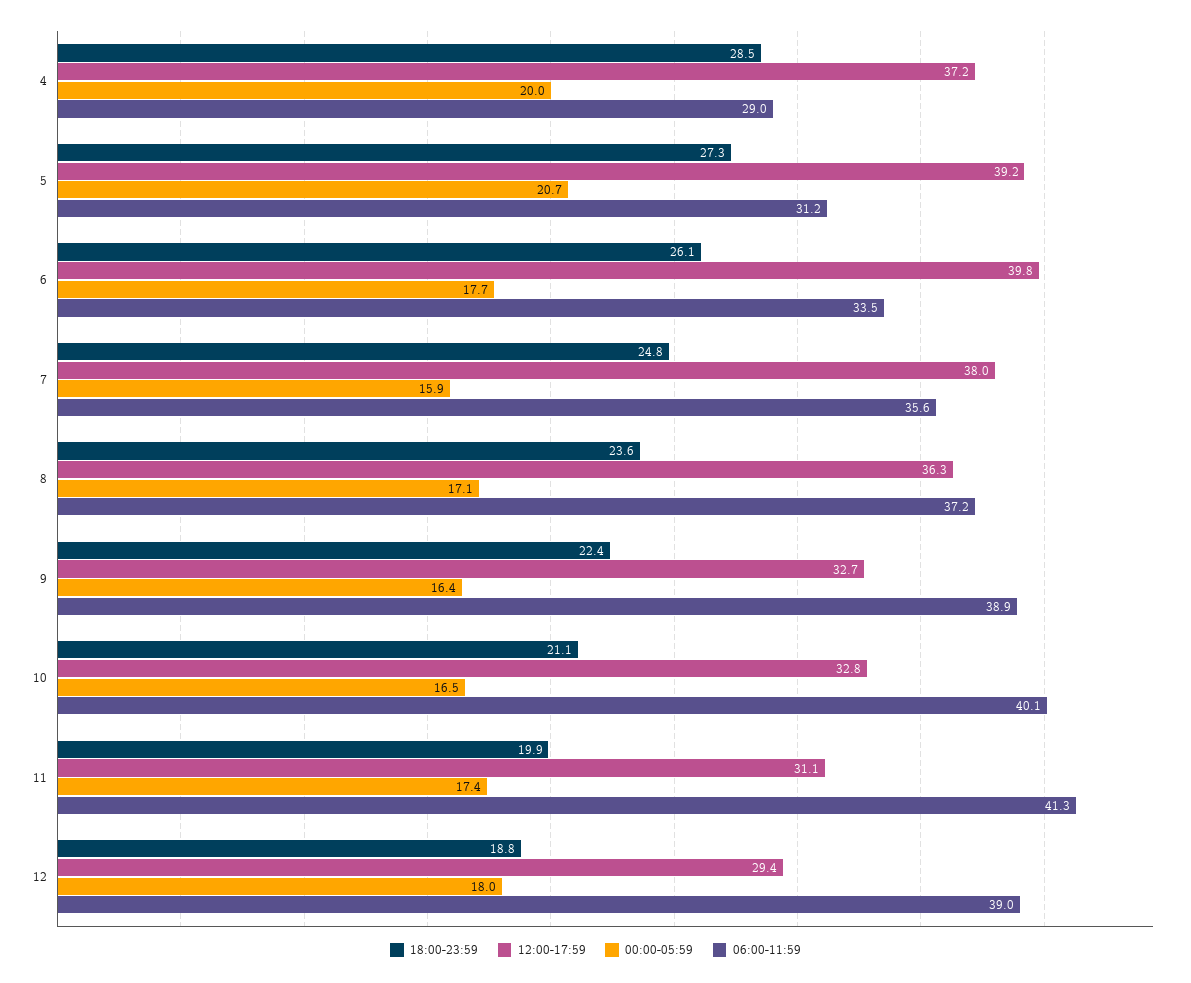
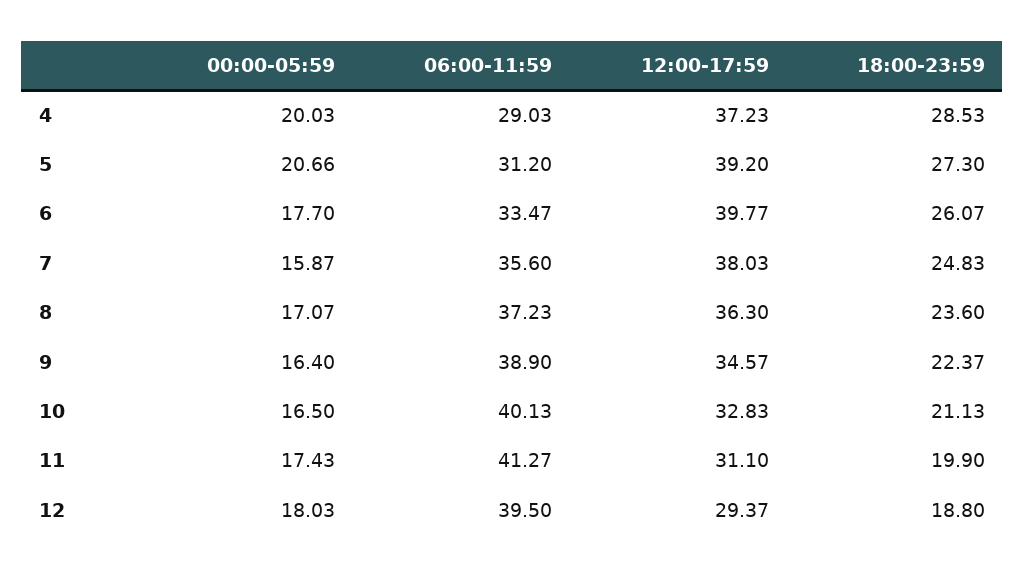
  {
    "18:00-23:59": {
      "4": 28.53,
      "5": 27.3,
      "6": 26.07,
      "7": 24.83,
      "8": 23.6,
      "9": 22.37,
      "10": 21.13,
      "11": 19.9,
      "12": 18.8
    },
    "12:00-17:59": {
      "4": 37.23,
      "5": 39.2,
      "6": 39.77,
      "7": 38.03,
      "8": 36.3,
-     "9": 32.7,
+     "9": 34.57,
      "10": 32.83,
      "11": 31.1,
      "12": 29.37
    },
    "00:00-05:59": {
      "4": 20.03,
      "5": 20.66,
      "6": 17.7,
      "7": 15.87,
      "8": 17.07,
      "9": 16.4,
      "10": 16.5,
      "11": 17.43,
      "12": 18.03
    },
    "06:00-11:59": {
      "4": 29.03,
      "5": 31.2,
      "6": 33.47,
      "7": 35.6,
      "8": 37.23,
      "9": 38.9,
      "10": 40.13,
      "11": 41.27,
-     "12": 39
+     "12": 39.5
    }
  }

